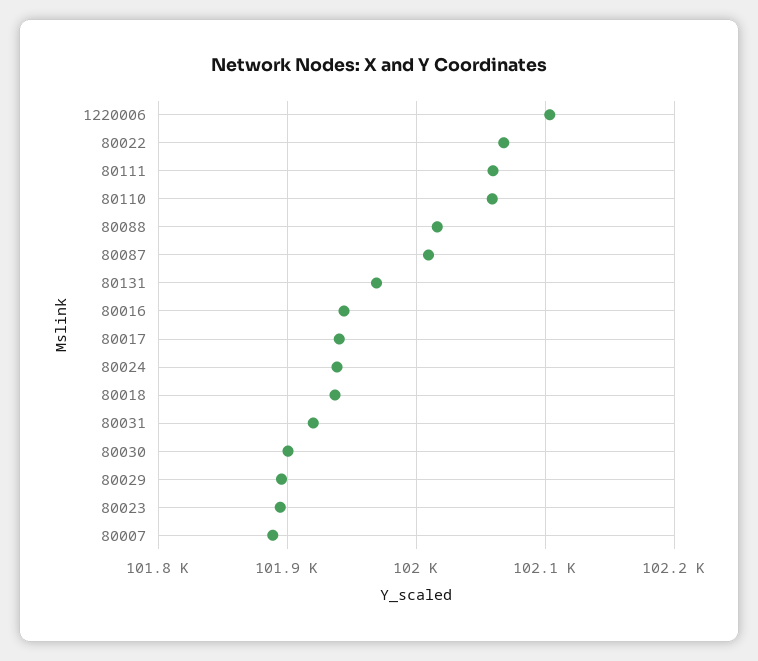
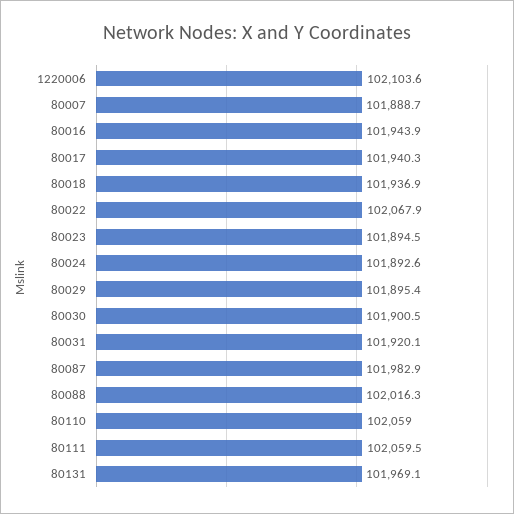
  {
    "1220006": 102103.6,
    "80022": 102067.9,
    "80111": 102059.5,
    "80110": 102059,
    "80088": 102016.3,
-   "80087": 102010,
+   "80087": 101982.9,
    "80131": 101969.1,
    "80016": 101943.9,
    "80017": 101940.3,
-   "80024": 101940,
+   "80024": 101892.6,
    "80018": 101936.9,
    "80031": 101920.1,
    "80030": 101900.5,
    "80029": 101895.4,
    "80023": 101894.5,
    "80007": 101888.7
  }

